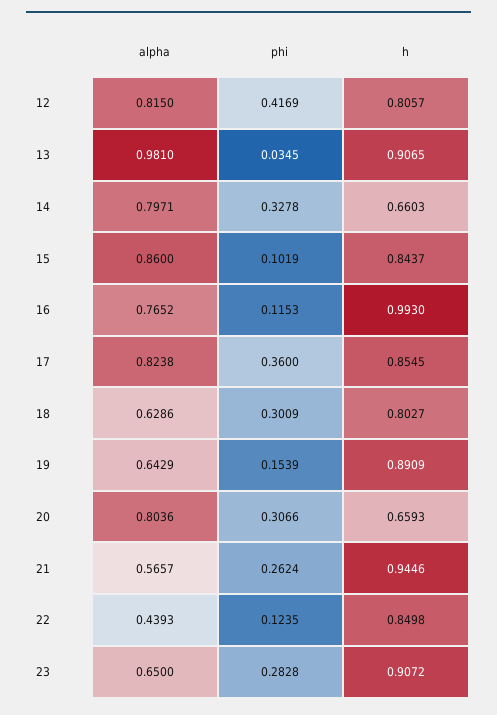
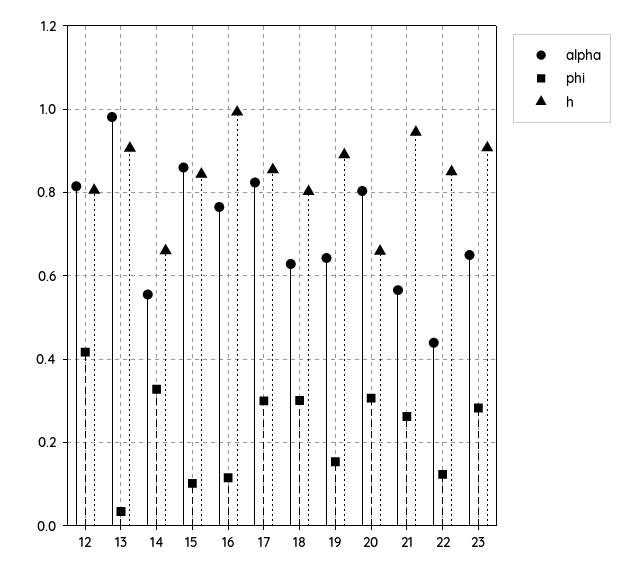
  {
    "alpha": {
      "12": 0.815,
      "13": 0.981,
-     "14": 0.7971,
+     "14": 0.56,
      "15": 0.86,
      "16": 0.7652,
      "17": 0.8238,
      "18": 0.6286,
      "19": 0.6429,
      "20": 0.8036,
      "21": 0.5657,
      "22": 0.4393,
      "23": 0.65
    },
    "phi": {
      "12": 0.4169,
      "13": 0.0345,
      "14": 0.3278,
      "15": 0.1019,
      "16": 0.1153,
-     "17": 0.36,
+     "17": 0.3,
      "18": 0.3009,
      "19": 0.1539,
      "20": 0.3066,
      "21": 0.2624,
      "22": 0.1235,
      "23": 0.2828
    },
    "h": {
      "12": 0.8057,
      "13": 0.9065,
      "14": 0.6603,
      "15": 0.8437,
      "16": 0.993,
      "17": 0.8545,
      "18": 0.8027,
      "19": 0.8909,
      "20": 0.6593,
      "21": 0.9446,
      "22": 0.8498,
      "23": 0.9072
    }
  }

